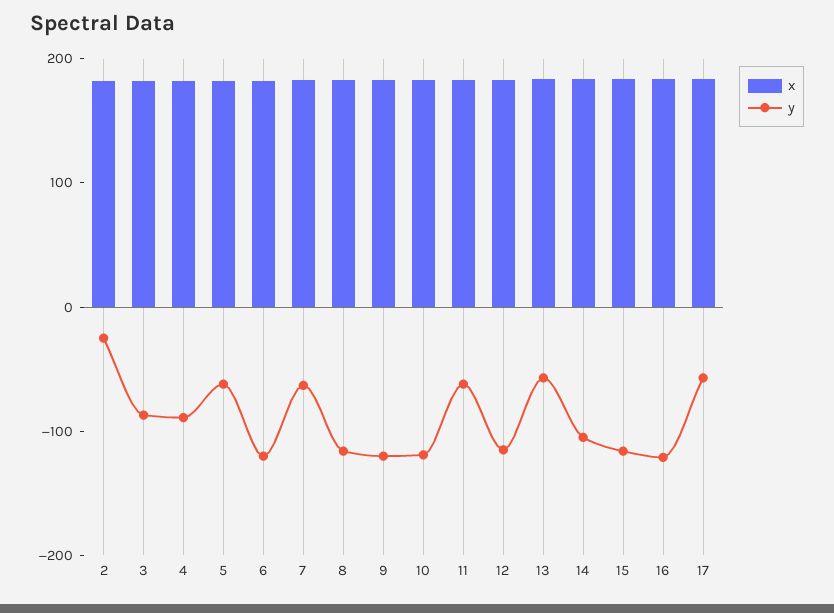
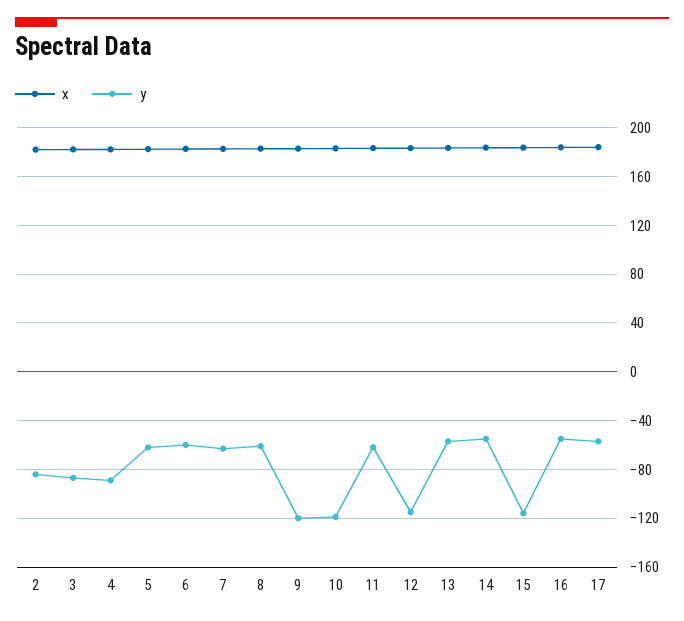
  {
    "x": {
      "2": 180,
      "3": 180,
      "4": 180,
      "5": 180,
      "6": 185,
      "7": 185,
      "8": 185,
      "9": 185,
      "10": 185,
      "11": 185,
      "12": 185,
      "13": 185,
      "14": 185,
      "15": 185,
      "16": 185,
      "17": 185
    },
    "y": {
-     "2": -20,
+     "2": -85,
      "3": -85,
      "4": -90,
      "5": -60,
-     "6": -120,
+     "6": -60,
      "7": -65,
-     "8": -120,
+     "8": -60,
      "9": -120,
      "10": -120,
      "11": -60,
      "12": -115,
      "13": -55,
-     "14": -100,
+     "14": -55,
      "15": -115,
-     "16": -120,
+     "16": -55,
      "17": -55
    }
  }

